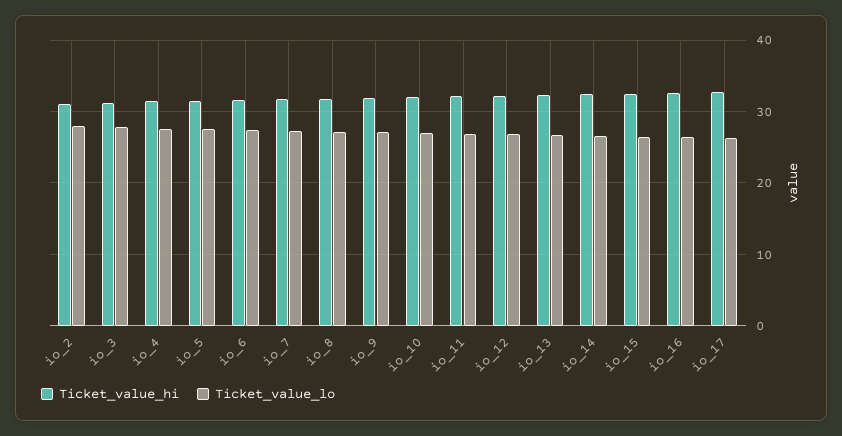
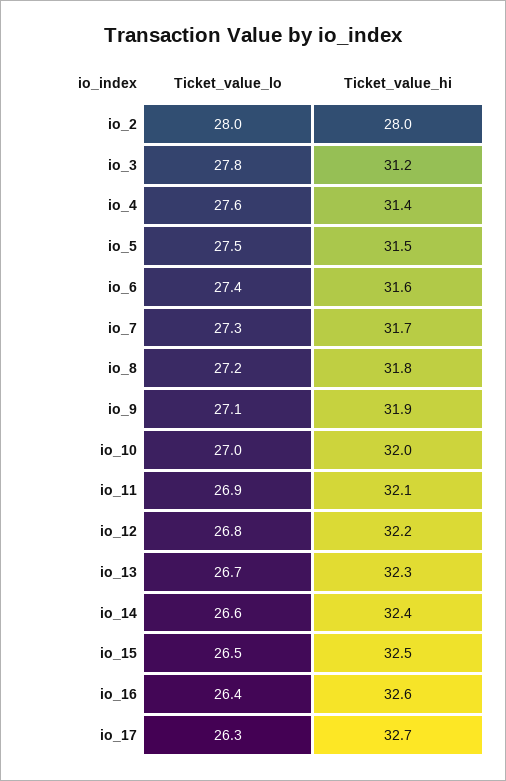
  {
    "Ticket_value_hi": {
-     "io_2": 31,
+     "io_2": 28,
      "io_3": 31.2,
      "io_4": 31.4,
      "io_5": 31.5,
      "io_6": 31.6,
      "io_7": 31.7,
      "io_8": 31.8,
      "io_9": 31.9,
      "io_10": 32,
      "io_11": 32.1,
      "io_12": 32.2,
      "io_13": 32.3,
      "io_14": 32.4,
      "io_15": 32.5,
      "io_16": 32.6,
      "io_17": 32.7
    },
    "Ticket_value_lo": {
      "io_2": 28,
      "io_3": 27.8,
      "io_4": 27.6,
      "io_5": 27.5,
      "io_6": 27.4,
      "io_7": 27.3,
      "io_8": 27.2,
      "io_9": 27.1,
      "io_10": 27,
      "io_11": 26.9,
      "io_12": 26.8,
      "io_13": 26.7,
      "io_14": 26.6,
      "io_15": 26.5,
      "io_16": 26.4,
      "io_17": 26.3
    }
  }

